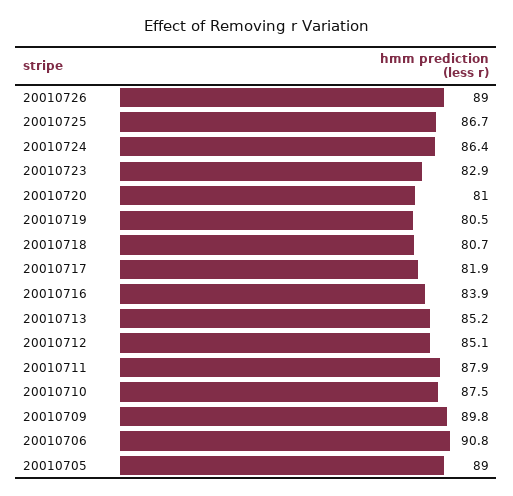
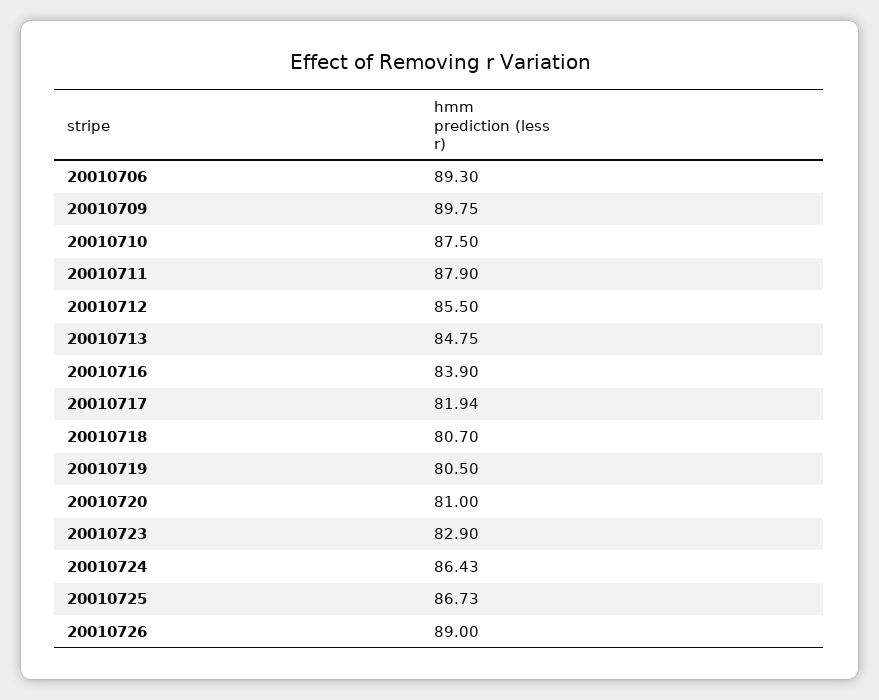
  {
    "20010726": 89,
    "20010725": 86.73,
    "20010724": 86.43,
    "20010723": 82.9,
    "20010720": 81,
    "20010719": 80.5,
    "20010718": 80.7,
    "20010717": 81.94,
    "20010716": 83.9,
-   "20010713": 85.2,
+   "20010713": 84.75,
-   "20010712": 85.1,
+   "20010712": 85.5,
    "20010711": 87.9,
    "20010710": 87.5,
    "20010709": 89.75,
-   "20010706": 90.8,
+   "20010706": 89.3
-   "20010705": 89
  }

